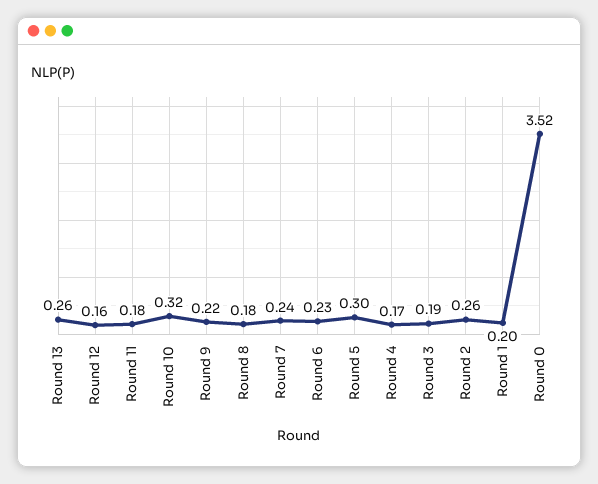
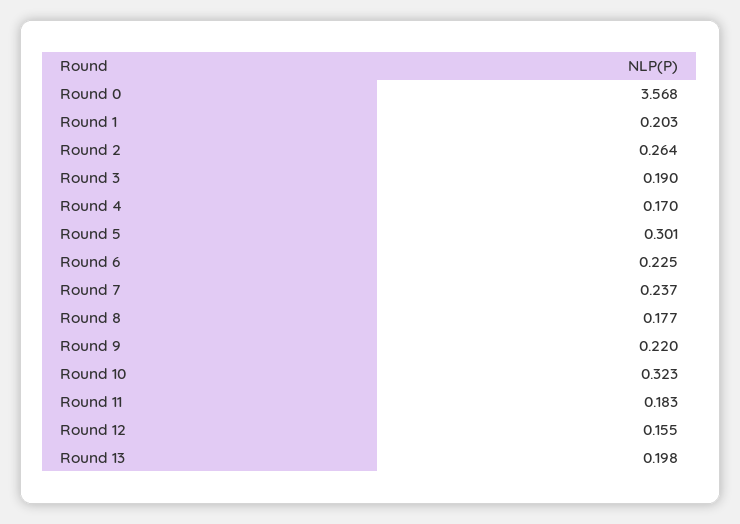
  {
-   "Round 13": 0.26,
+   "Round 13": 0.198,
    "Round 12": 0.155,
    "Round 11": 0.183,
    "Round 10": 0.323,
    "Round 9": 0.22,
    "Round 8": 0.177,
    "Round 7": 0.237,
    "Round 6": 0.225,
    "Round 5": 0.301,
    "Round 4": 0.17,
    "Round 3": 0.19,
    "Round 2": 0.264,
    "Round 1": 0.203,
-   "Round 0": 3.52
+   "Round 0": 3.568
  }

